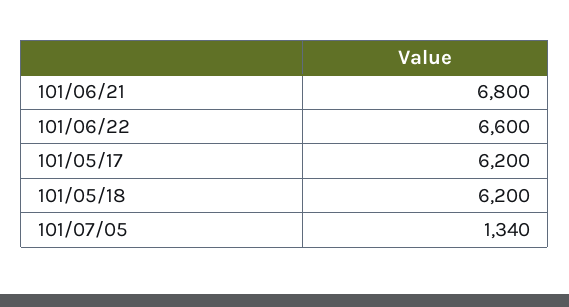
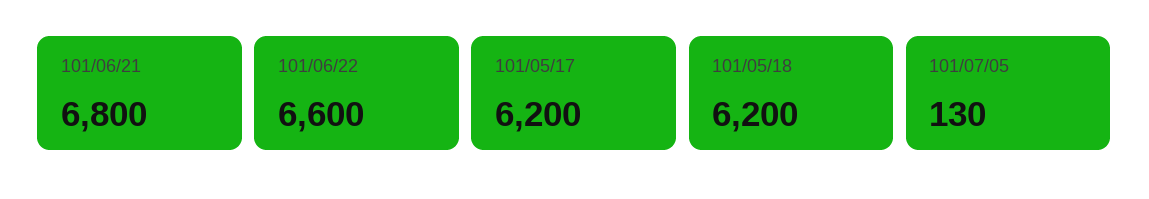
  {
    "101/06/21": 6800,
    "101/06/22": 6600,
    "101/05/17": 6200,
    "101/05/18": 6200,
-   "101/07/05": 1340
+   "101/07/05": 130
  }

